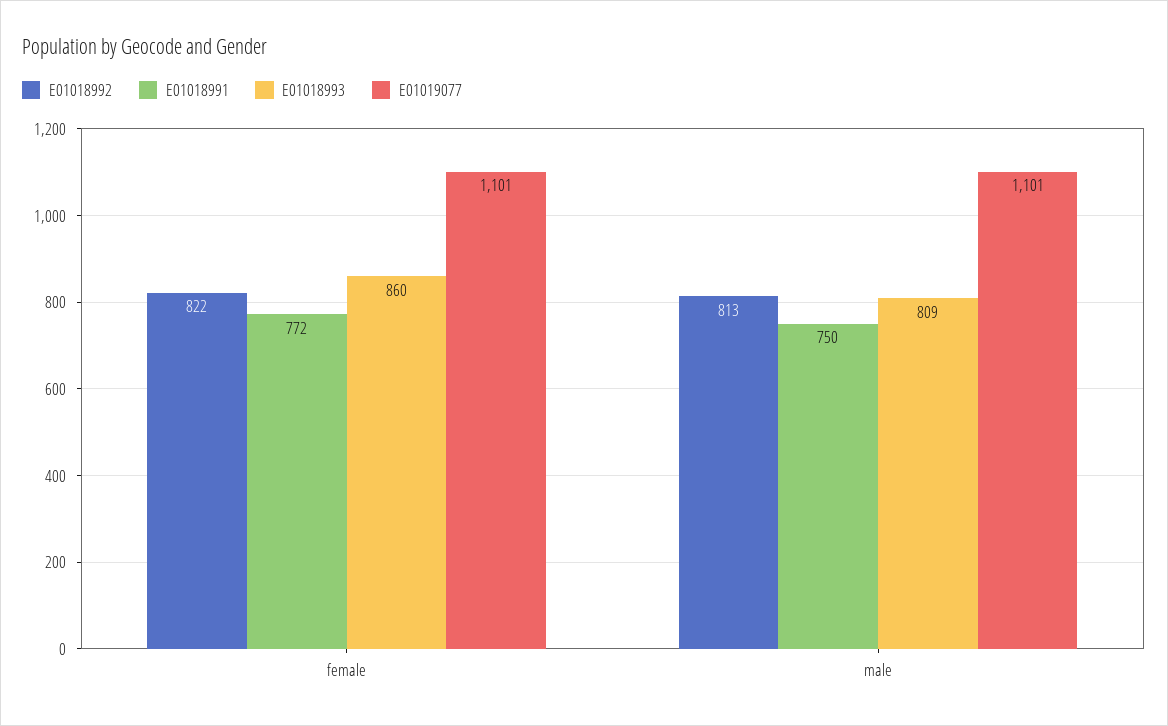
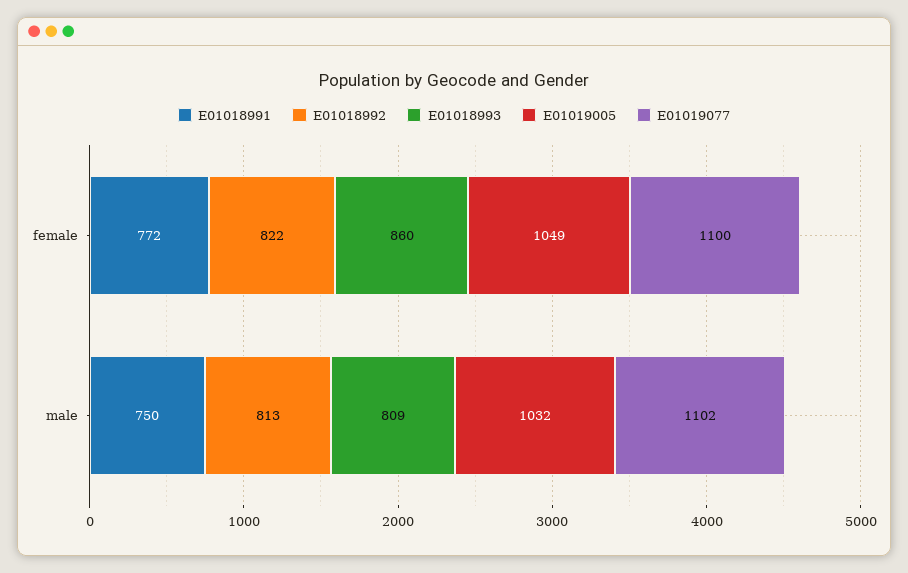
  {
    "E01018992": {
      "female": 822,
      "male": 813
    },
    "E01018991": {
      "female": 772,
      "male": 750
    },
    "E01018993": {
      "female": 860,
      "male": 809
    },
    "E01019077": {
-     "female": 1101,
+     "female": 1100,
-     "male": 1101
+     "male": 1102
-   }
+   },
+   "E01019005": {
+     "female": 1049,
+     "male": 1032
+   }
  }

